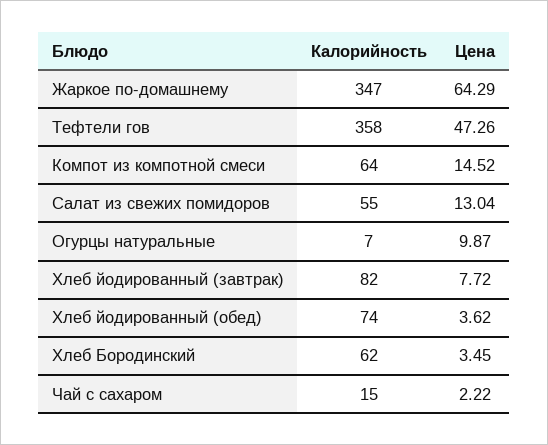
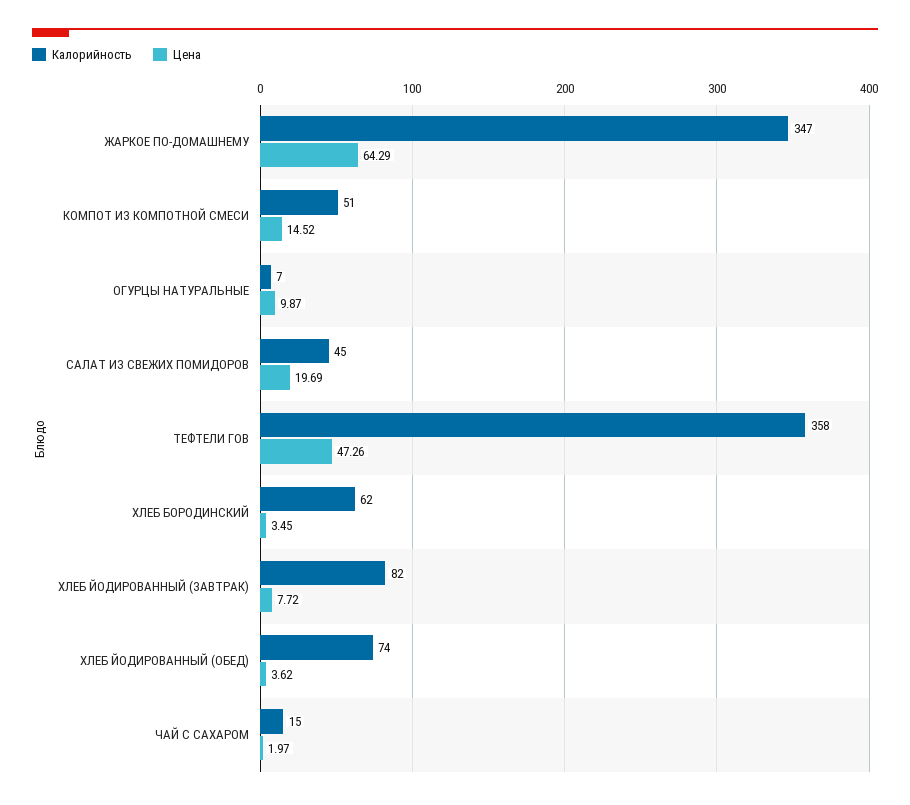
  {
    "Калорийность": {
      "Жаркое по-домашнему": 347,
      "Тефтели гов": 358,
-     "Компот из компотной смеси": 64,
+     "Компот из компотной смеси": 51,
-     "Салат из свежих помидоров": 55,
+     "Салат из свежих помидоров": 45,
      "Огурцы натуральные": 7,
      "Хлеб йодированный (завтрак)": 82,
      "Хлеб йодированный (обед)": 74,
      "Хлеб Бородинский": 62,
      "Чай с сахаром": 15
    },
    "Цена": {
      "Жаркое по-домашнему": 64.29,
      "Тефтели гов": 47.26,
      "Компот из компотной смеси": 14.52,
-     "Салат из свежих помидоров": 13.04,
+     "Салат из свежих помидоров": 19.69,
      "Огурцы натуральные": 9.87,
      "Хлеб йодированный (завтрак)": 7.72,
      "Хлеб йодированный (обед)": 3.62,
      "Хлеб Бородинский": 3.45,
-     "Чай с сахаром": 2.22
+     "Чай с сахаром": 1.97
    }
  }

